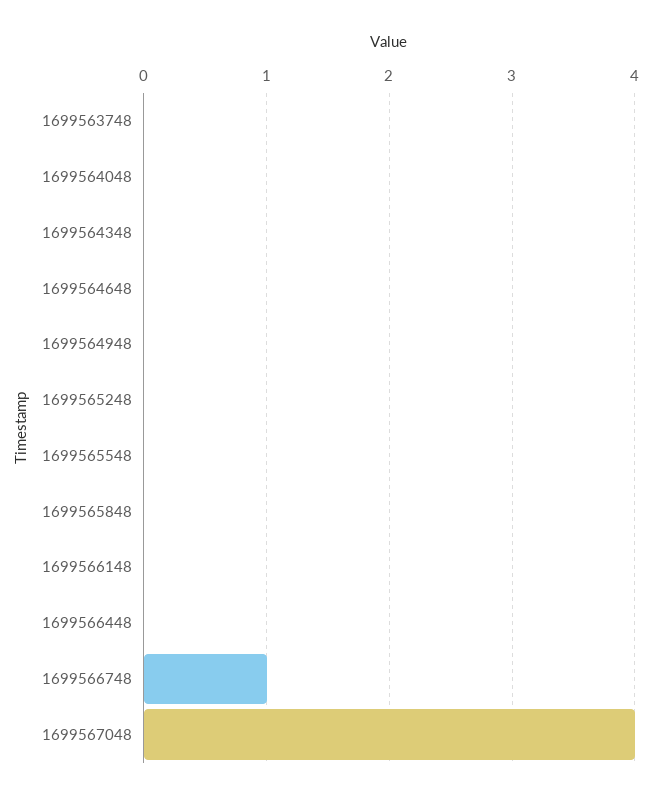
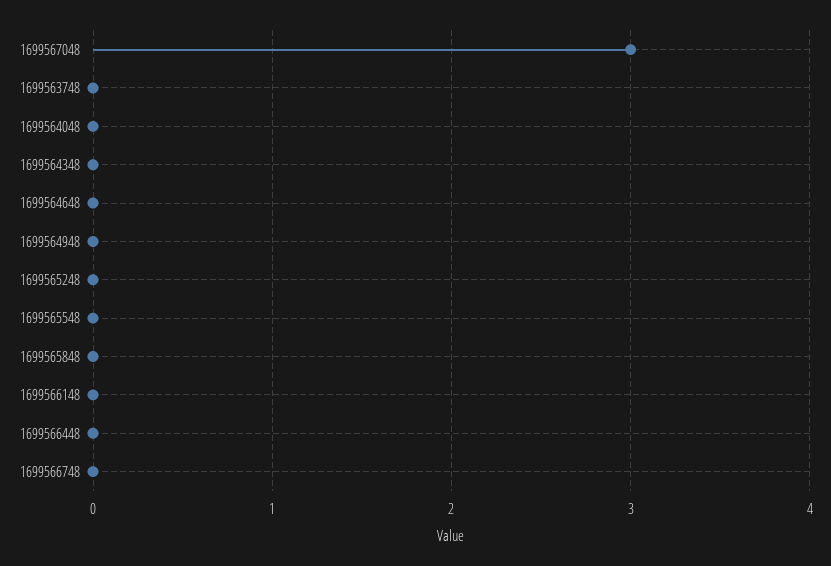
  {
    "1699563748": 0,
    "1699564048": 0,
    "1699564348": 0,
    "1699564648": 0,
    "1699564948": 0,
    "1699565248": 0,
    "1699565548": 0,
    "1699565848": 0,
    "1699566148": 0,
    "1699566448": 0,
-   "1699566748": 1,
+   "1699566748": 0,
-   "1699567048": 4
+   "1699567048": 3
  }

